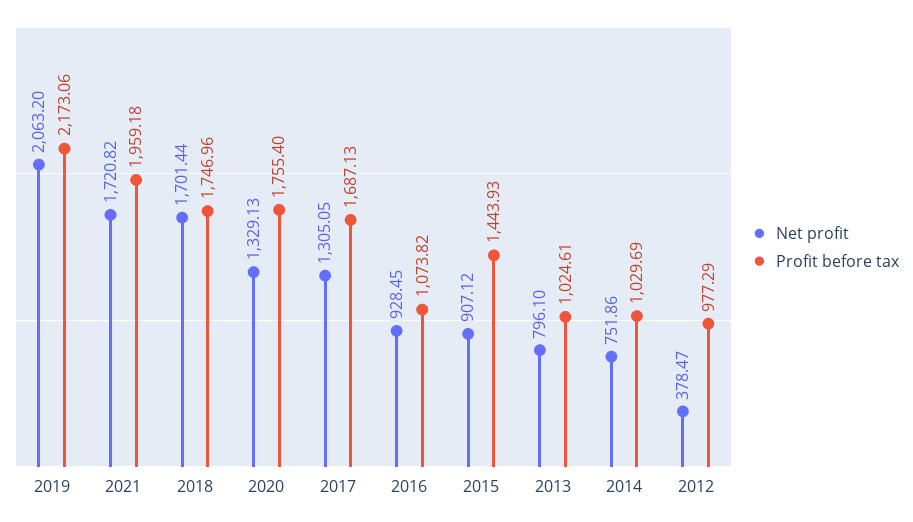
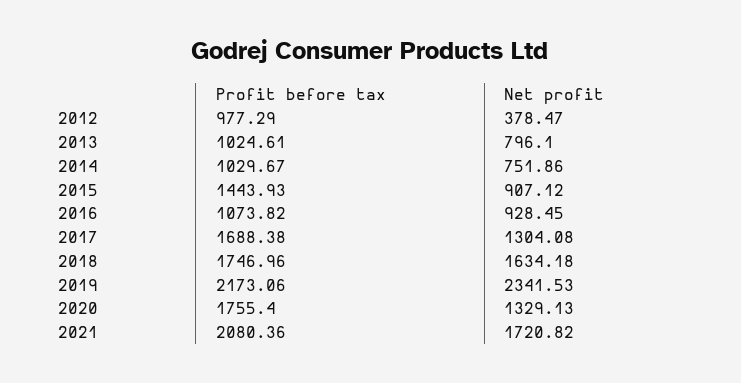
  {
    "Net profit": {
-     "2019": 2063.2,
+     "2019": 2341.53,
      "2021": 1720.82,
-     "2018": 1701.44,
+     "2018": 1634.18,
      "2020": 1329.13,
-     "2017": 1305.05,
+     "2017": 1304.08,
      "2016": 928.45,
      "2015": 907.12,
      "2013": 796.1,
      "2014": 751.86,
      "2012": 378.47
    },
    "Profit before tax": {
      "2019": 2173.06,
-     "2021": 1959.18,
+     "2021": 2080.36,
      "2018": 1746.96,
      "2020": 1755.4,
-     "2017": 1687.13,
+     "2017": 1688.38,
      "2016": 1073.82,
      "2015": 1443.93,
      "2013": 1024.61,
-     "2014": 1029.69,
+     "2014": 1029.67,
      "2012": 977.29
    }
  }

